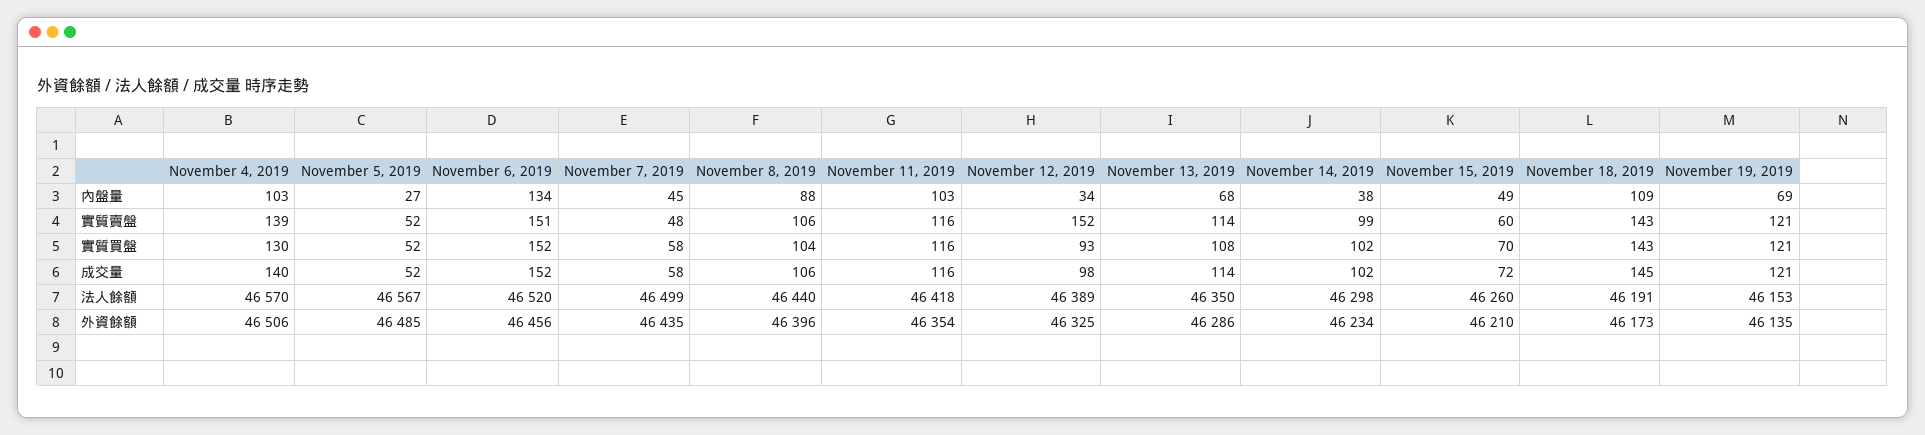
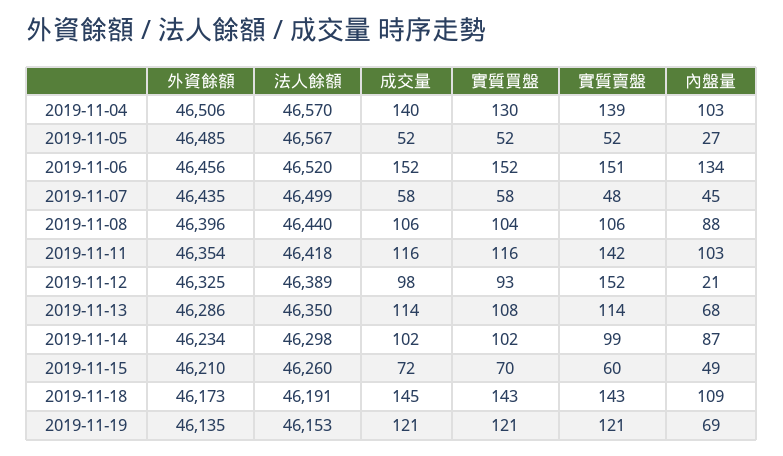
  {
    "November 4, 2019": {
      "內盤量": 103,
      "實質賣盤": 139,
      "實質買盤": 130,
      "成交量": 140,
      "法人餘額": 46570,
      "外資餘額": 46506
    },
    "November 5, 2019": {
      "內盤量": 27,
      "實質賣盤": 52,
      "實質買盤": 52,
      "成交量": 52,
      "法人餘額": 46567,
      "外資餘額": 46485
    },
    "November 6, 2019": {
      "內盤量": 134,
      "實質賣盤": 151,
      "實質買盤": 152,
      "成交量": 152,
      "法人餘額": 46520,
      "外資餘額": 46456
    },
    "November 7, 2019": {
      "內盤量": 45,
      "實質賣盤": 48,
      "實質買盤": 58,
      "成交量": 58,
      "法人餘額": 46499,
      "外資餘額": 46435
    },
    "November 8, 2019": {
      "內盤量": 88,
      "實質賣盤": 106,
      "實質買盤": 104,
      "成交量": 106,
      "法人餘額": 46440,
      "外資餘額": 46396
    },
    "November 11, 2019": {
      "內盤量": 103,
-     "實質賣盤": 116,
+     "實質賣盤": 142,
      "實質買盤": 116,
      "成交量": 116,
      "法人餘額": 46418,
      "外資餘額": 46354
    },
    "November 12, 2019": {
-     "內盤量": 34,
+     "內盤量": 21,
      "實質賣盤": 152,
      "實質買盤": 93,
      "成交量": 98,
      "法人餘額": 46389,
      "外資餘額": 46325
    },
    "November 13, 2019": {
      "內盤量": 68,
      "實質賣盤": 114,
      "實質買盤": 108,
      "成交量": 114,
      "法人餘額": 46350,
      "外資餘額": 46286
    },
    "November 14, 2019": {
-     "內盤量": 38,
+     "內盤量": 87,
      "實質賣盤": 99,
      "實質買盤": 102,
      "成交量": 102,
      "法人餘額": 46298,
      "外資餘額": 46234
    },
    "November 15, 2019": {
      "內盤量": 49,
      "實質賣盤": 60,
      "實質買盤": 70,
      "成交量": 72,
      "法人餘額": 46260,
      "外資餘額": 46210
    },
    "November 18, 2019": {
      "內盤量": 109,
      "實質賣盤": 143,
      "實質買盤": 143,
      "成交量": 145,
      "法人餘額": 46191,
      "外資餘額": 46173
    },
    "November 19, 2019": {
      "內盤量": 69,
      "實質賣盤": 121,
      "實質買盤": 121,
      "成交量": 121,
      "法人餘額": 46153,
      "外資餘額": 46135
    }
  }

